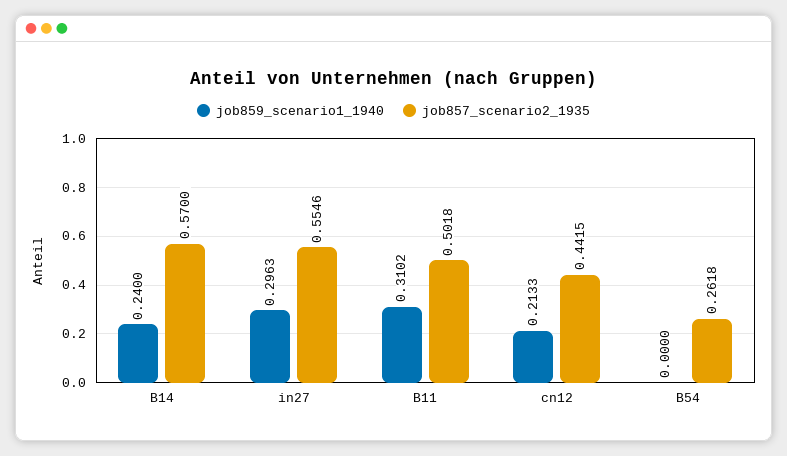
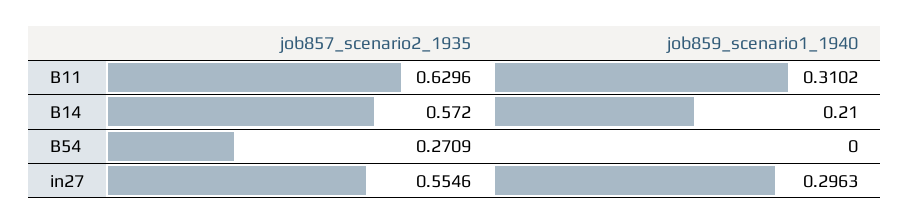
  {
    "job859_scenario1_1940": {
-     "B14": 0.24,
+     "B14": 0.21,
      "in27": 0.2963,
      "B11": 0.3102,
-     "cn12": 0.2133,
      "B54": 0
    },
    "job857_scenario2_1935": {
-     "B14": 0.57,
+     "B14": 0.572,
      "in27": 0.5546,
-     "B11": 0.5018,
+     "B11": 0.6296,
-     "cn12": 0.4415,
-     "B54": 0.2618
+     "B54": 0.2709
    }
  }

